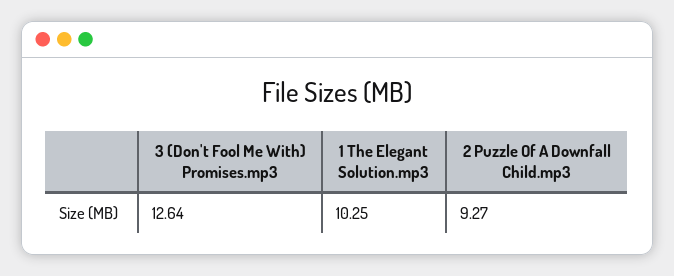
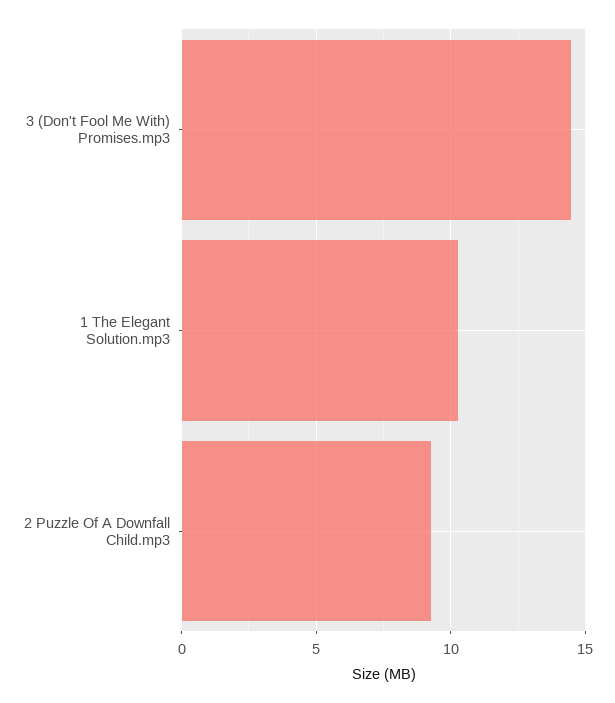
  {
-   "3 (Don't Fool Me With) Promises.mp3": 12.64,
+   "3 (Don't Fool Me With) Promises.mp3": 14.5,
    "1 The Elegant Solution.mp3": 10.25,
    "2 Puzzle Of A Downfall Child.mp3": 9.27
  }

